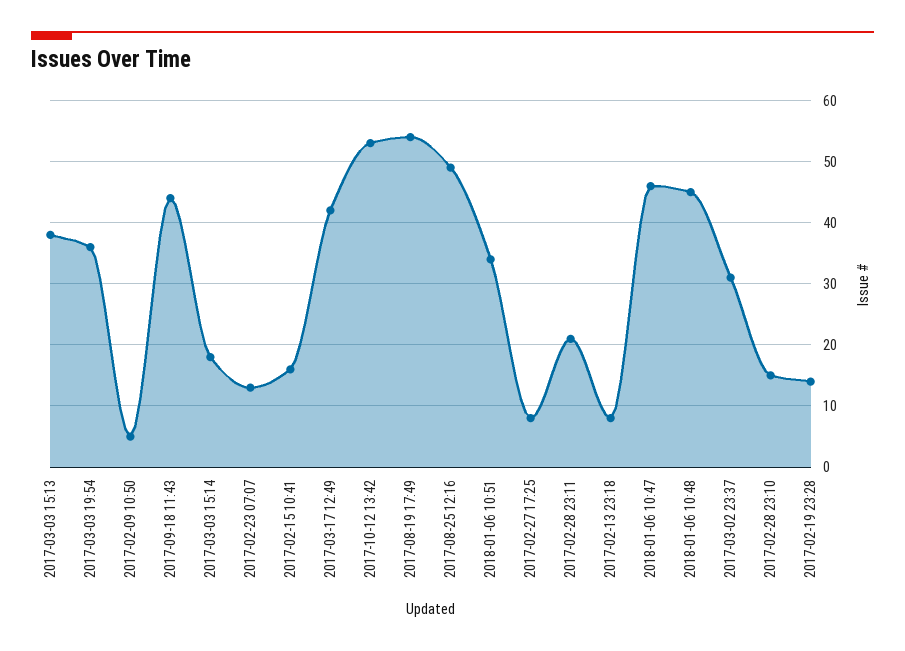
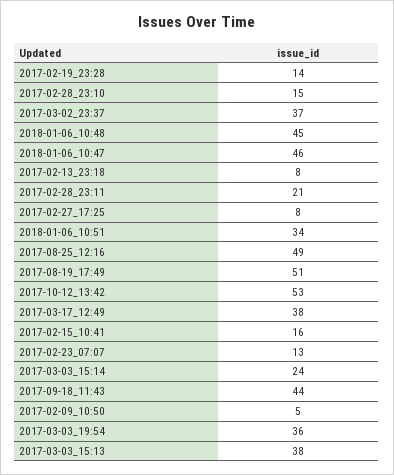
  {
    "2017-03-03 15:13": 38,
    "2017-03-03 19:54": 36,
    "2017-02-09 10:50": 5,
    "2017-09-18 11:43": 44,
-   "2017-03-03 15:14": 18,
+   "2017-03-03 15:14": 24,
    "2017-02-23 07:07": 13,
    "2017-02-15 10:41": 16,
-   "2017-03-17 12:49": 42,
+   "2017-03-17 12:49": 38,
    "2017-10-12 13:42": 53,
-   "2017-08-19 17:49": 54,
+   "2017-08-19 17:49": 51,
    "2017-08-25 12:16": 49,
    "2018-01-06 10:51": 34,
    "2017-02-27 17:25": 8,
    "2017-02-28 23:11": 21,
    "2017-02-13 23:18": 8,
    "2018-01-06 10:47": 46,
    "2018-01-06 10:48": 45,
-   "2017-03-02 23:37": 31,
+   "2017-03-02 23:37": 37,
    "2017-02-28 23:10": 15,
    "2017-02-19 23:28": 14
  }

